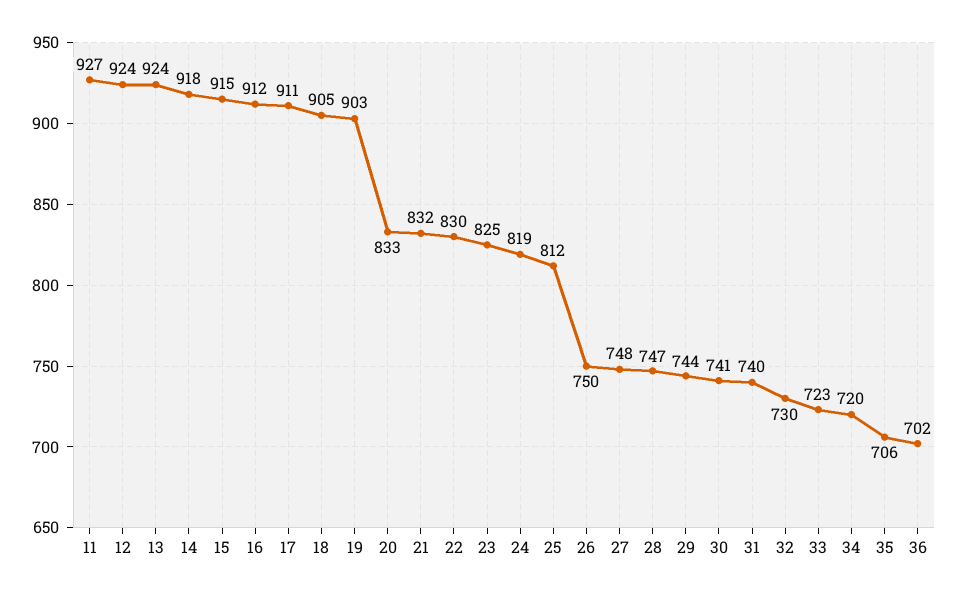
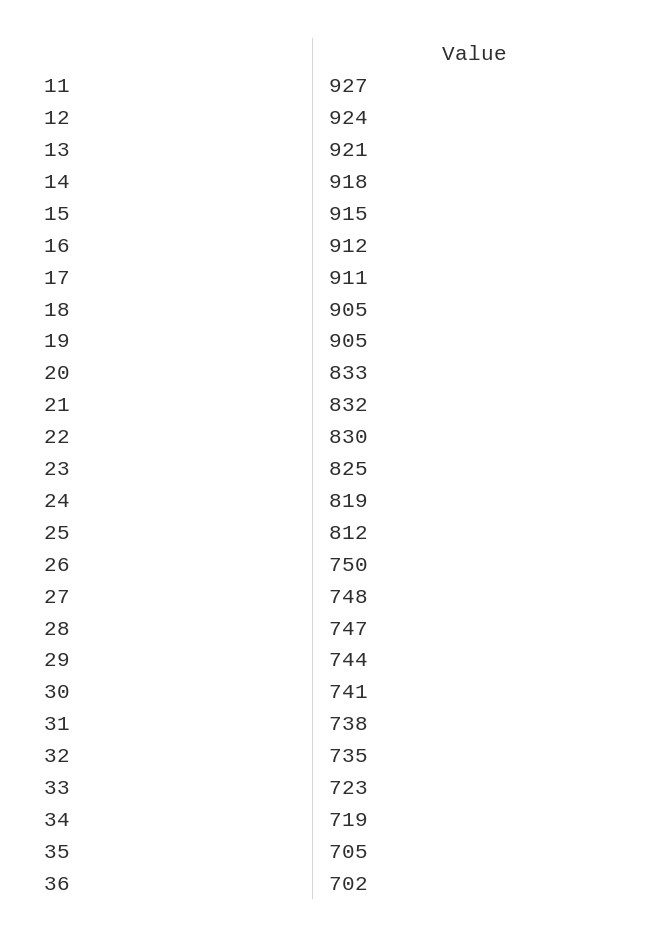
  {
    "11": 927,
    "12": 924,
-   "13": 924,
+   "13": 921,
    "14": 918,
    "15": 915,
    "16": 912,
    "17": 911,
    "18": 905,
-   "19": 903,
+   "19": 905,
    "20": 833,
    "21": 832,
    "22": 830,
    "23": 825,
    "24": 819,
    "25": 812,
    "26": 750,
    "27": 748,
    "28": 747,
    "29": 744,
    "30": 741,
-   "31": 740,
+   "31": 738,
-   "32": 730,
+   "32": 735,
    "33": 723,
-   "34": 720,
+   "34": 719,
-   "35": 706,
+   "35": 705,
    "36": 702
  }

